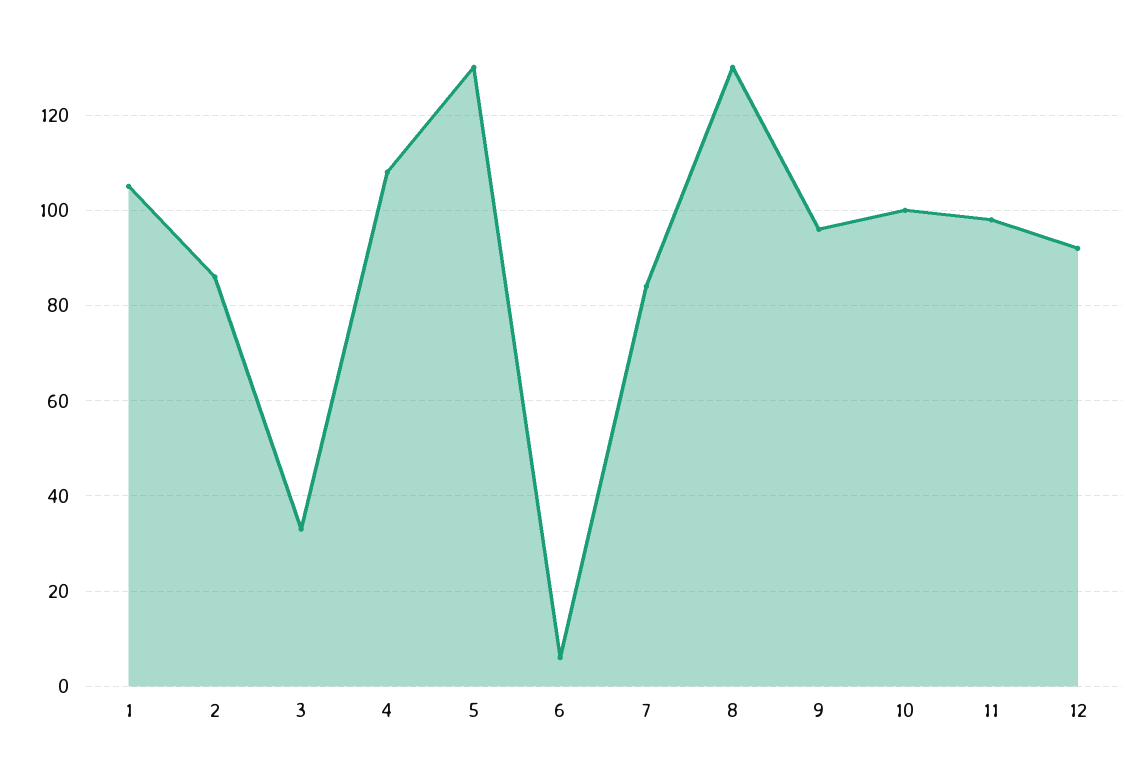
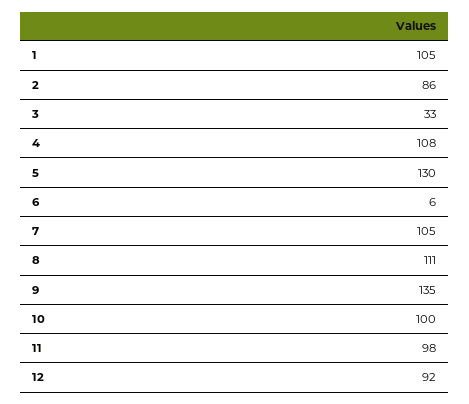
  {
    "1": 105,
    "2": 86,
    "3": 33,
    "4": 108,
    "5": 130,
    "6": 6,
-   "7": 85,
+   "7": 105,
-   "8": 130,
+   "8": 111,
-   "9": 95,
+   "9": 135,
    "10": 100,
    "11": 98,
    "12": 92
  }

